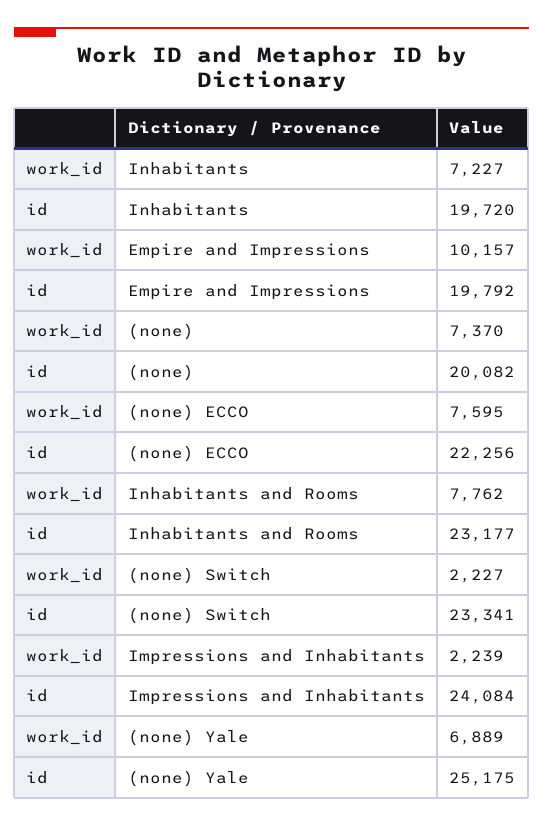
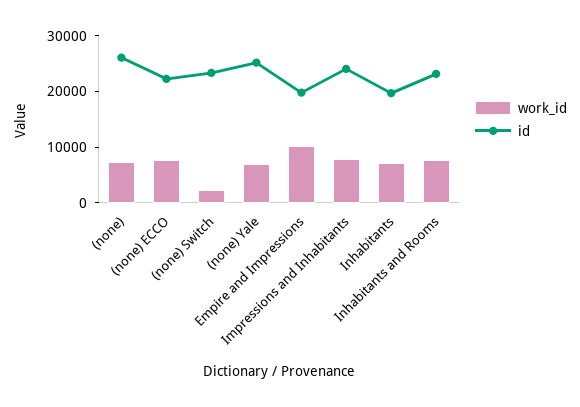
  {
    "work_id": {
      "Inhabitants": 7227,
      "Empire and Impressions": 10157,
      "(none)": 7370,
      "(none) ECCO": 7595,
      "Inhabitants and Rooms": 7762,
      "(none) Switch": 2227,
-     "Impressions and Inhabitants": 2239,
+     "Impressions and Inhabitants": 8000,
      "(none) Yale": 6889
    },
    "id": {
      "Inhabitants": 19720,
      "Empire and Impressions": 19792,
-     "(none)": 20082,
+     "(none)": 26000,
      "(none) ECCO": 22256,
      "Inhabitants and Rooms": 23177,
      "(none) Switch": 23341,
      "Impressions and Inhabitants": 24084,
      "(none) Yale": 25175
    }
  }

